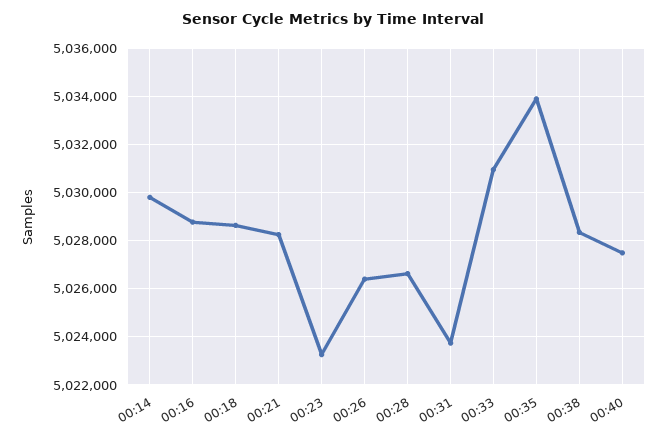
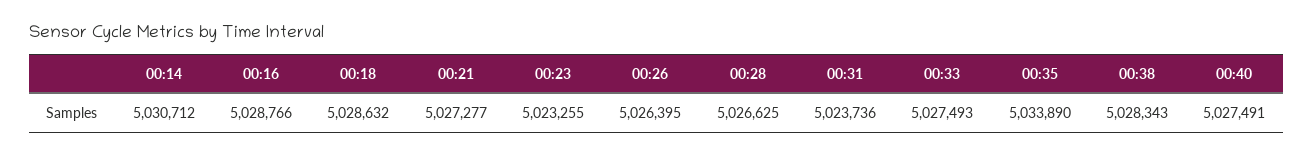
  {
-   "00:14": 5029750,
+   "00:14": 5030712,
    "00:16": 5028766,
    "00:18": 5028632,
-   "00:21": 5028250,
+   "00:21": 5027277,
    "00:23": 5023255,
    "00:26": 5026395,
    "00:28": 5026625,
    "00:31": 5023736,
-   "00:33": 5031000,
+   "00:33": 5027493,
    "00:35": 5033890,
    "00:38": 5028343,
    "00:40": 5027491
  }

